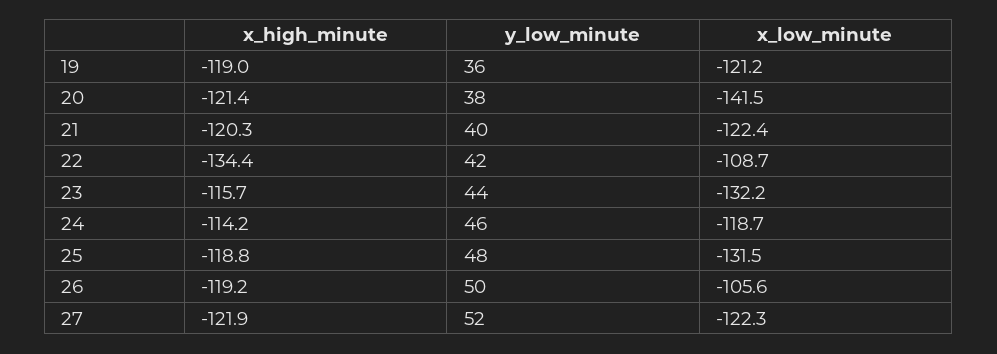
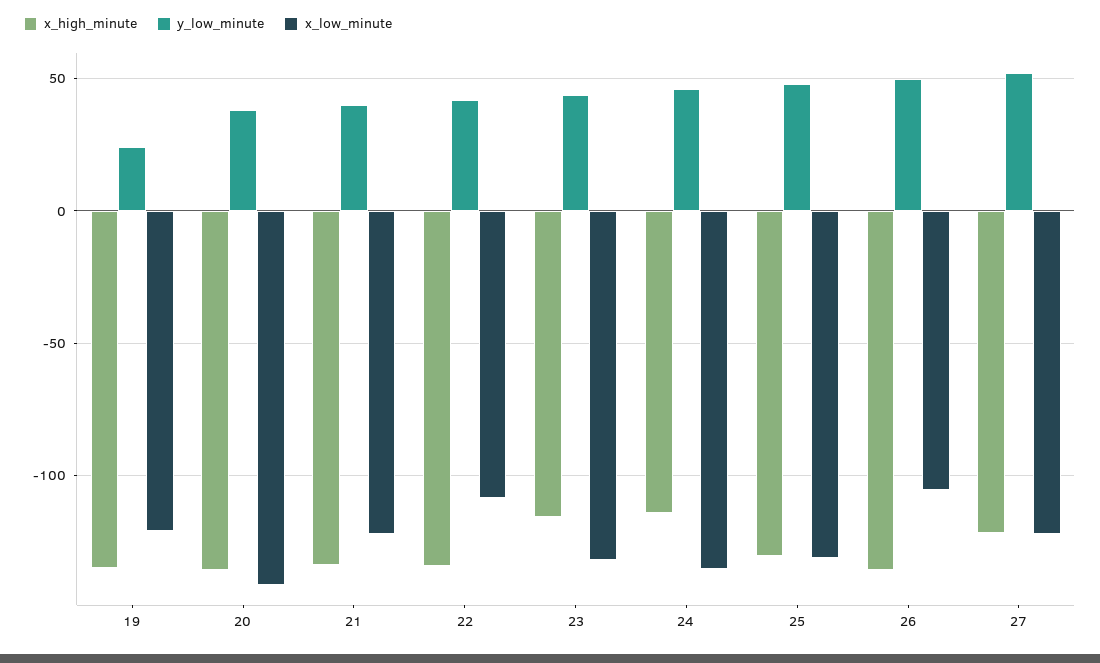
  {
    "x_high_minute": {
-     "19": -119,
+     "19": -135,
-     "20": -121.4,
+     "20": -135,
-     "21": -120.3,
+     "21": -135,
      "22": -134.4,
      "23": -115.7,
      "24": -114.2,
-     "25": -118.8,
+     "25": -130,
-     "26": -119.2,
+     "26": -135,
      "27": -121.9
    },
    "y_low_minute": {
-     "19": 36,
+     "19": 25,
      "20": 38,
      "21": 40,
      "22": 42,
      "23": 44,
      "24": 46,
      "25": 48,
      "26": 50,
      "27": 52
    },
    "x_low_minute": {
      "19": -121.2,
      "20": -141.5,
      "21": -122.4,
      "22": -108.7,
      "23": -132.2,
-     "24": -118.7,
+     "24": -135,
      "25": -131.5,
      "26": -105.6,
      "27": -122.3
    }
  }

